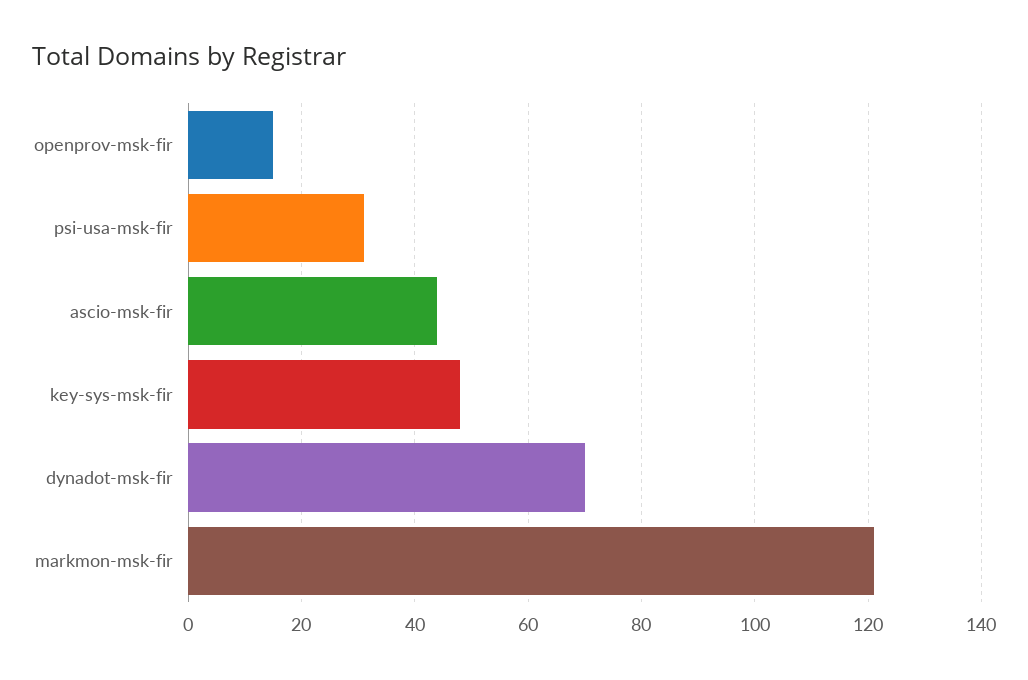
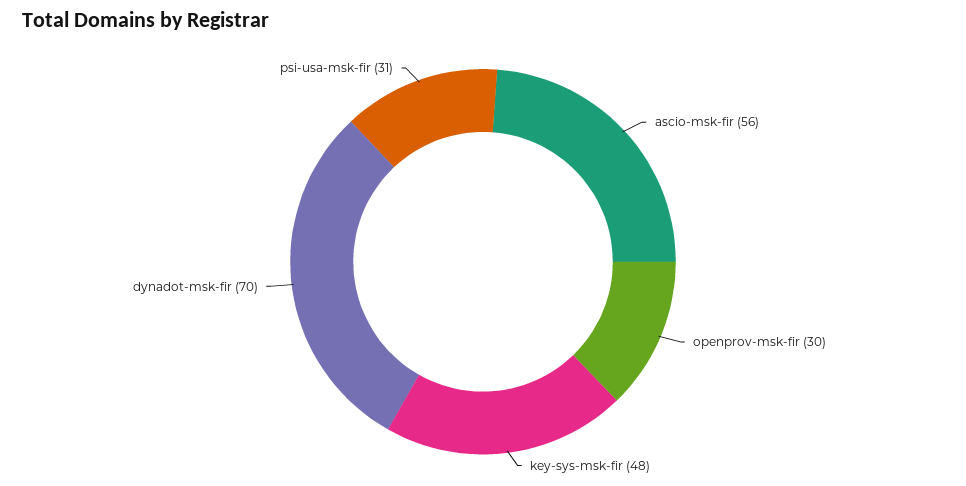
  {
-   "openprov-msk-fir": 15,
+   "openprov-msk-fir": 30,
    "psi-usa-msk-fir": 31,
-   "ascio-msk-fir": 45,
+   "ascio-msk-fir": 56,
    "key-sys-msk-fir": 48,
-   "dynadot-msk-fir": 70,
+   "dynadot-msk-fir": 70
-   "markmon-msk-fir": 120
  }

